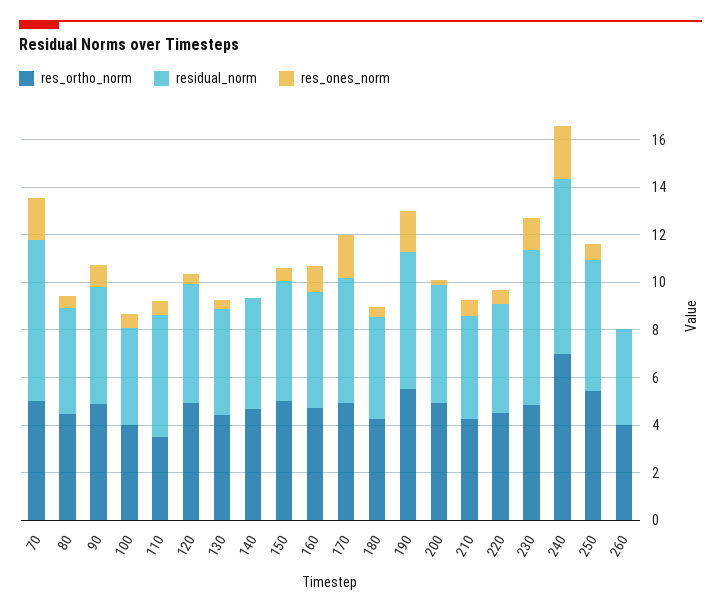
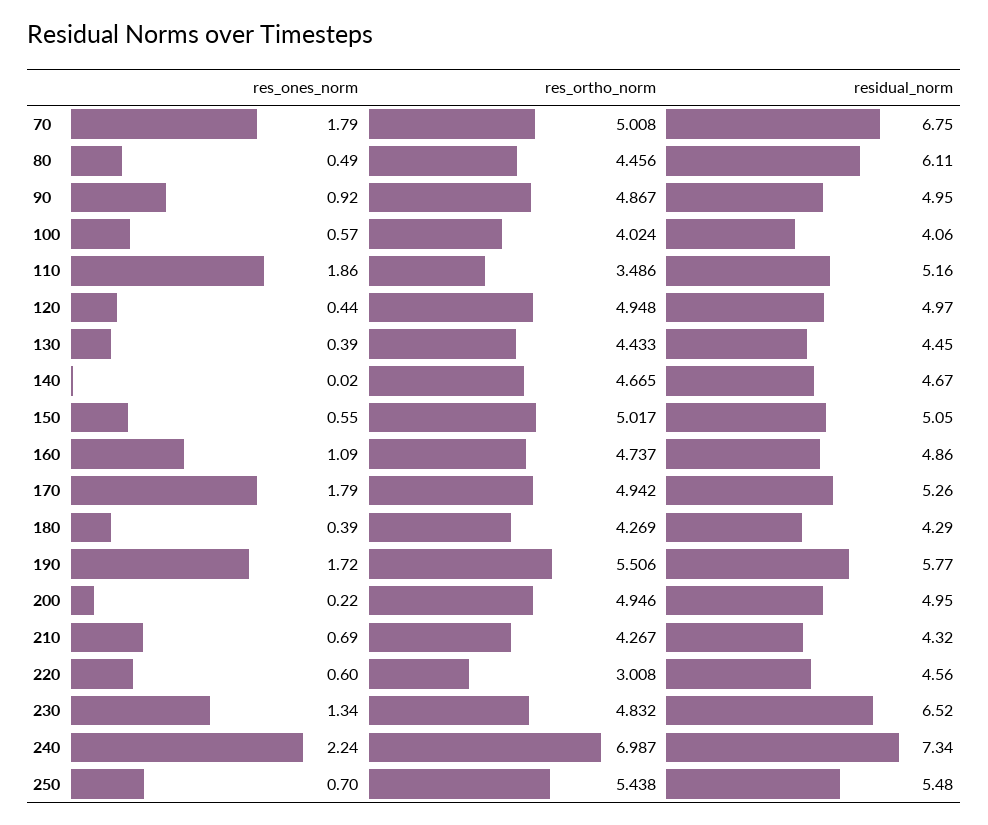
  {
    "res_ortho_norm": {
      "70": 5.008,
      "80": 4.456,
      "90": 4.867,
      "100": 4.024,
      "110": 3.486,
      "120": 4.948,
      "130": 4.433,
      "140": 4.665,
      "150": 5.017,
      "160": 4.737,
      "170": 4.942,
      "180": 4.269,
      "190": 5.506,
      "200": 4.946,
      "210": 4.267,
-     "220": 4.5,
+     "220": 3.008,
      "230": 4.832,
      "240": 6.987,
-     "250": 5.438,
+     "250": 5.438
-     "260": 4
    },
    "residual_norm": {
      "70": 6.75,
-     "80": 4.5,
+     "80": 6.11,
      "90": 4.95,
      "100": 4.06,
      "110": 5.16,
      "120": 4.97,
      "130": 4.45,
      "140": 4.67,
      "150": 5.05,
      "160": 4.86,
      "170": 5.26,
      "180": 4.29,
      "190": 5.77,
      "200": 4.95,
      "210": 4.32,
      "220": 4.56,
      "230": 6.52,
      "240": 7.34,
-     "250": 5.48,
+     "250": 5.48
-     "260": 4
    },
    "res_ones_norm": {
      "70": 1.79,
      "80": 0.49,
      "90": 0.92,
      "100": 0.57,
-     "110": 0.5,
+     "110": 1.86,
      "120": 0.44,
      "130": 0.39,
      "140": 0.02,
      "150": 0.55,
      "160": 1.09,
      "170": 1.79,
      "180": 0.39,
      "190": 1.72,
      "200": 0.22,
      "210": 0.69,
      "220": 0.6,
      "230": 1.34,
      "240": 2.24,
-     "250": 0.7,
+     "250": 0.7
-     "260": 0
    }
  }

